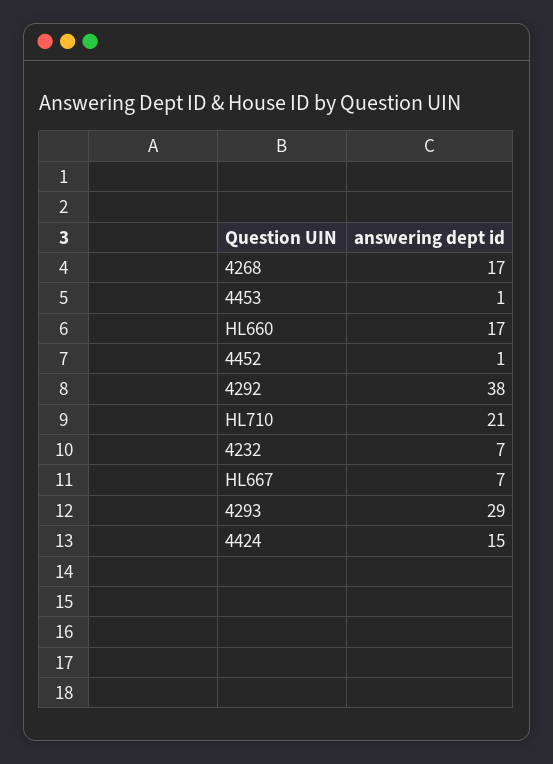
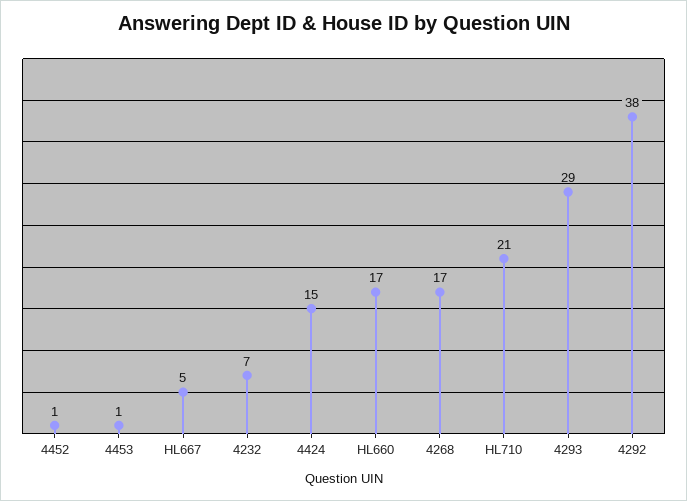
  {
    "4268": 17,
    "4453": 1,
    "HL660": 17,
    "4452": 1,
    "4292": 38,
    "HL710": 21,
    "4232": 7,
-   "HL667": 7,
+   "HL667": 5,
    "4293": 29,
    "4424": 15
  }

